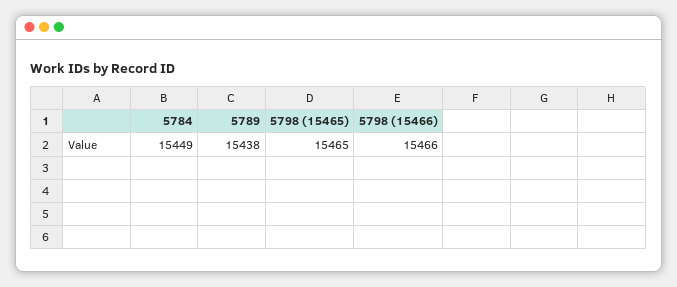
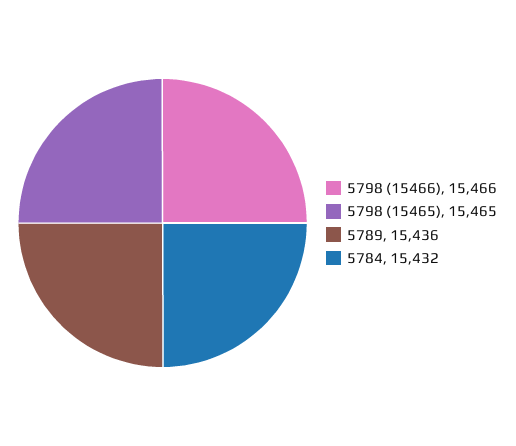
  {
-   "5784": 15449,
+   "5784": 15432,
-   "5789": 15438,
+   "5789": 15436,
    "5798 (15465)": 15465,
    "5798 (15466)": 15466
  }

